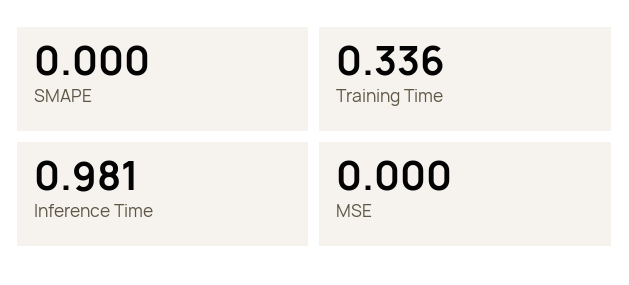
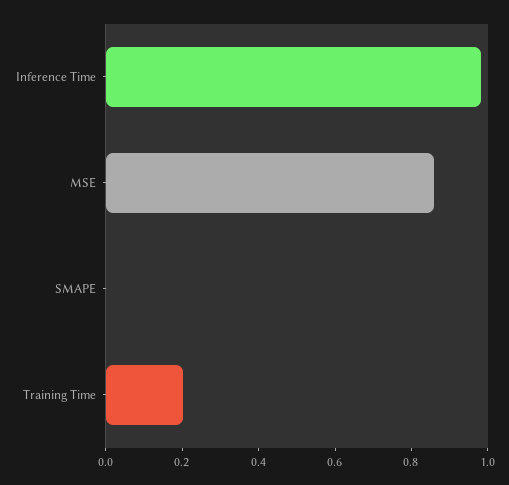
  {
    "SMAPE": 0,
-   "Training Time": 0.336,
+   "Training Time": 0.2,
    "Inference Time": 0.981,
-   "MSE": 0
+   "MSE": 0.85
  }

